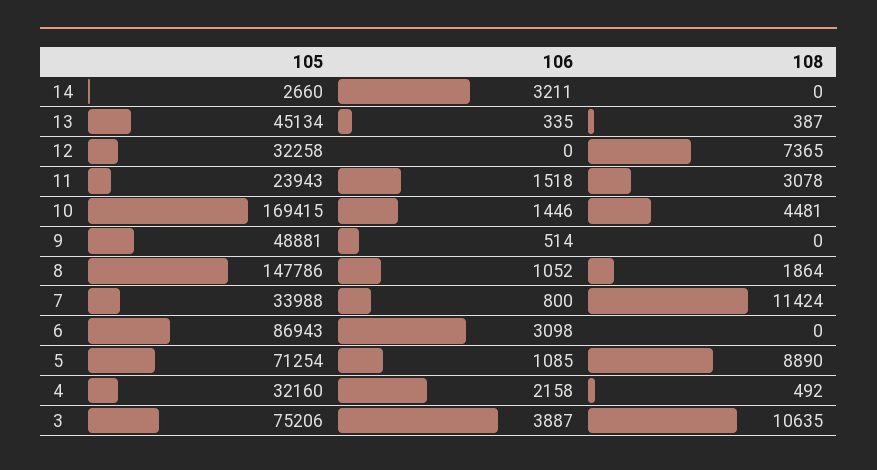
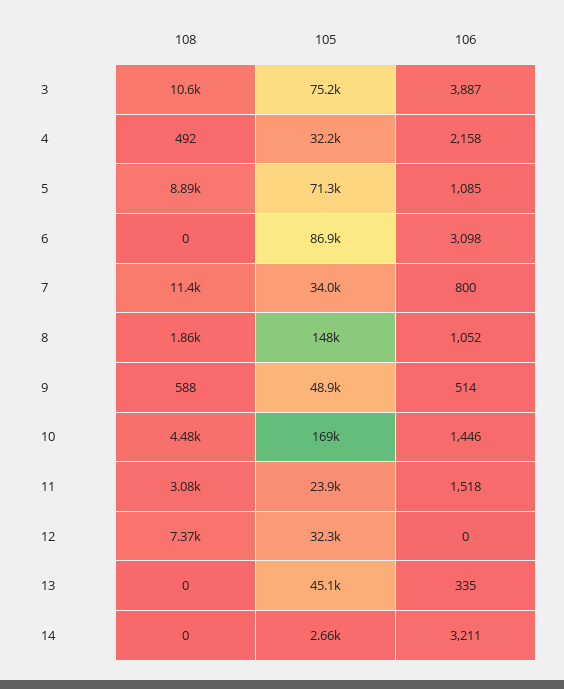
  {
    "105": {
      "14": 2660,
      "13": 45134,
      "12": 32258,
      "11": 23943,
      "10": 169415,
      "9": 48881,
      "8": 147786,
      "7": 33988,
      "6": 86943,
      "5": 71254,
      "4": 32160,
      "3": 75206
    },
    "106": {
      "14": 3211,
      "13": 335,
      "12": 0,
      "11": 1518,
      "10": 1446,
      "9": 514,
      "8": 1052,
      "7": 800,
      "6": 3098,
      "5": 1085,
      "4": 2158,
      "3": 3887
    },
    "108": {
      "14": 0,
-     "13": 387,
+     "13": 0,
      "12": 7365,
      "11": 3078,
      "10": 4481,
-     "9": 0,
+     "9": 588,
      "8": 1864,
      "7": 11424,
      "6": 0,
      "5": 8890,
      "4": 492,
      "3": 10635
    }
  }

